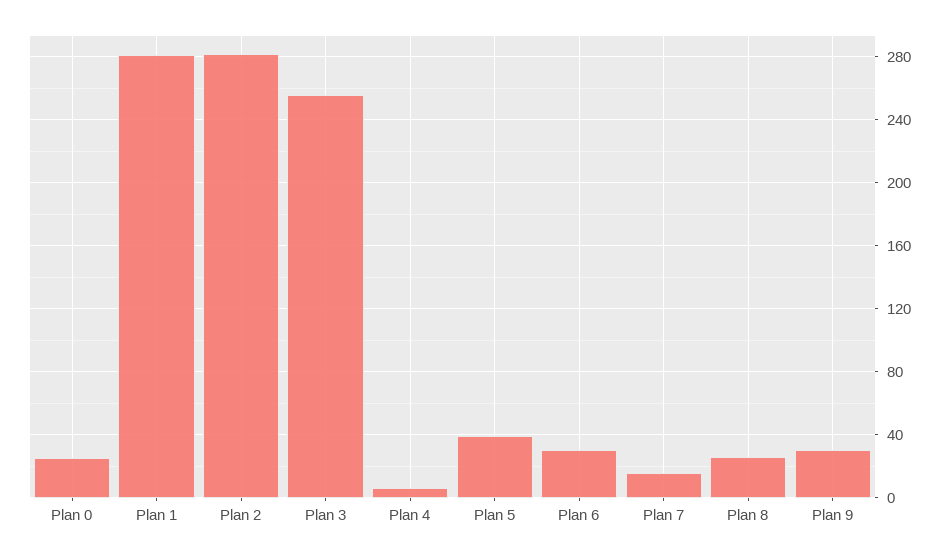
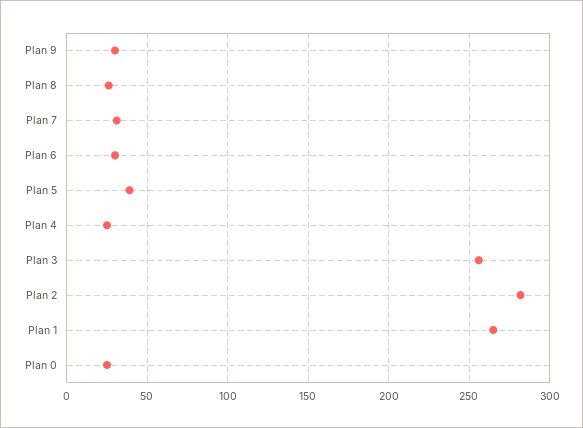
  {
    "Plan 0": 25,
-   "Plan 1": 280,
+   "Plan 1": 265,
    "Plan 2": 280,
    "Plan 3": 255,
-   "Plan 4": 5,
+   "Plan 4": 25,
    "Plan 5": 40,
    "Plan 6": 30,
-   "Plan 7": 15,
+   "Plan 7": 30,
    "Plan 8": 25,
    "Plan 9": 30
  }

